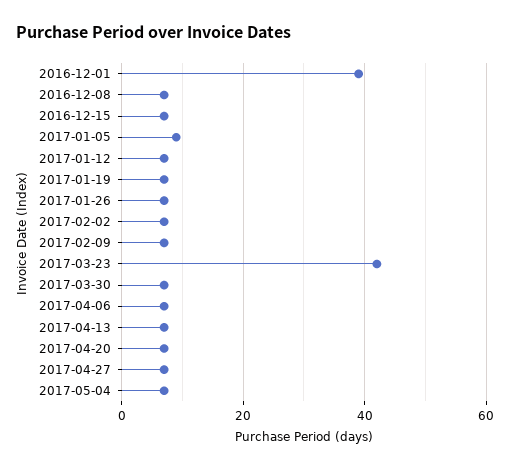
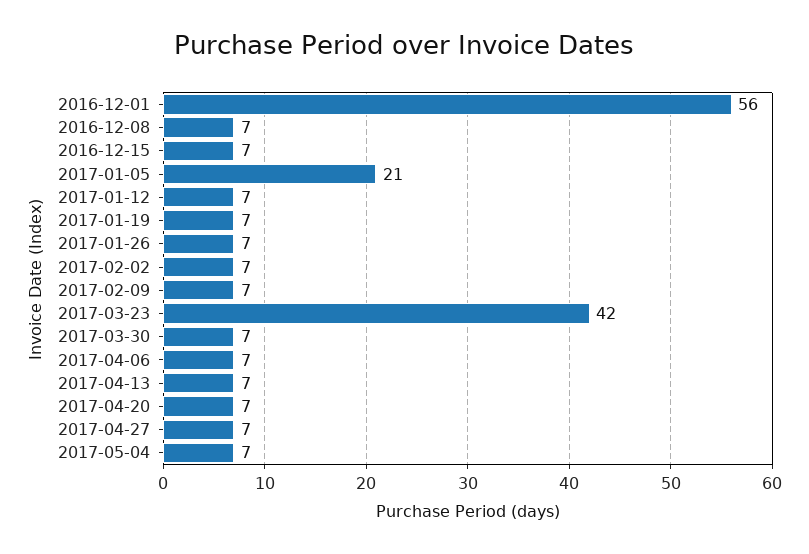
  {
-   "2016-12-01": 40,
+   "2016-12-01": 56,
    "2016-12-08": 7,
    "2016-12-15": 7,
-   "2017-01-05": 10,
+   "2017-01-05": 21,
    "2017-01-12": 7,
    "2017-01-19": 7,
    "2017-01-26": 7,
    "2017-02-02": 7,
    "2017-02-09": 7,
    "2017-03-23": 42,
    "2017-03-30": 7,
    "2017-04-06": 7,
    "2017-04-13": 7,
    "2017-04-20": 7,
    "2017-04-27": 7,
    "2017-05-04": 7
  }

